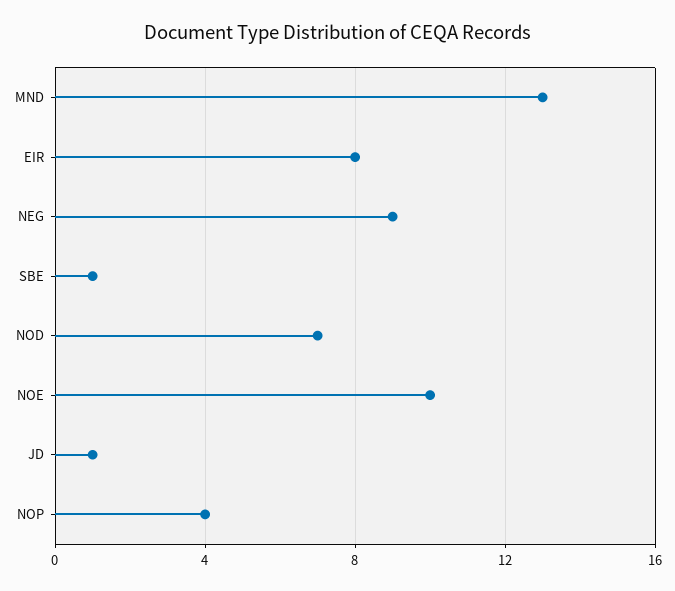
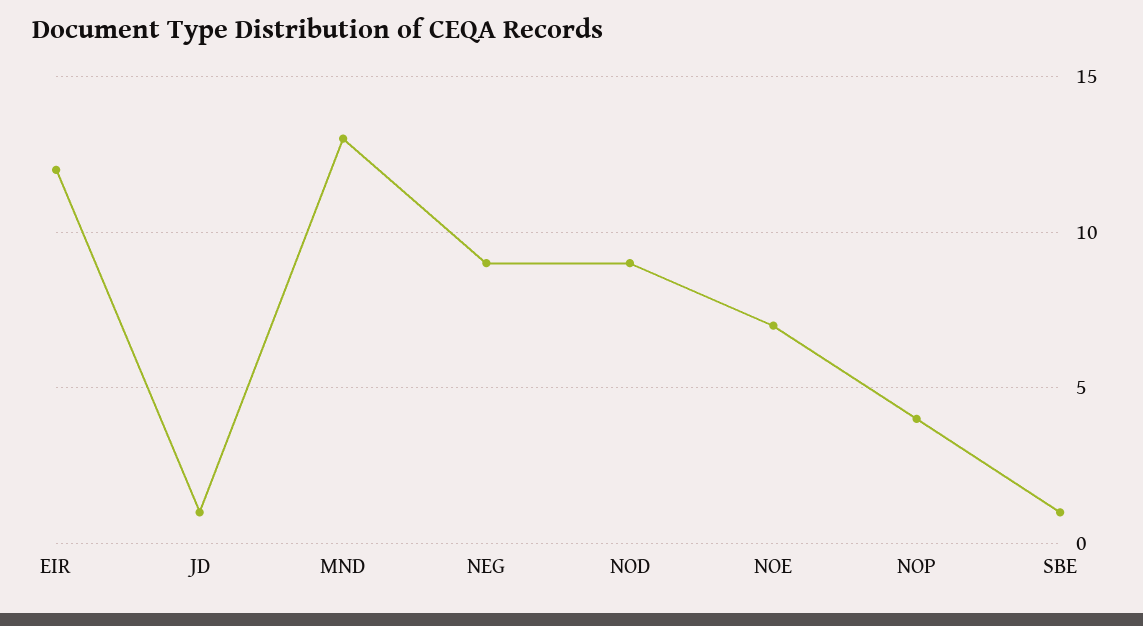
  {
    "MND": 13,
-   "EIR": 8,
+   "EIR": 12,
    "NEG": 9,
    "SBE": 1,
-   "NOD": 7,
+   "NOD": 9,
-   "NOE": 10,
+   "NOE": 7,
    "JD": 1,
    "NOP": 4
  }

